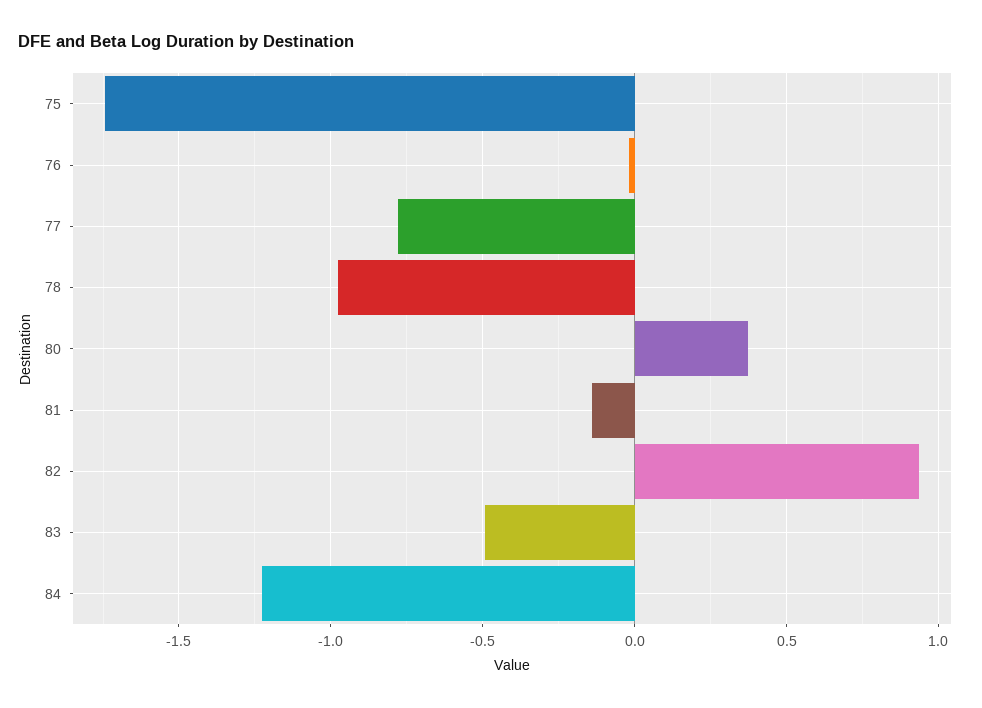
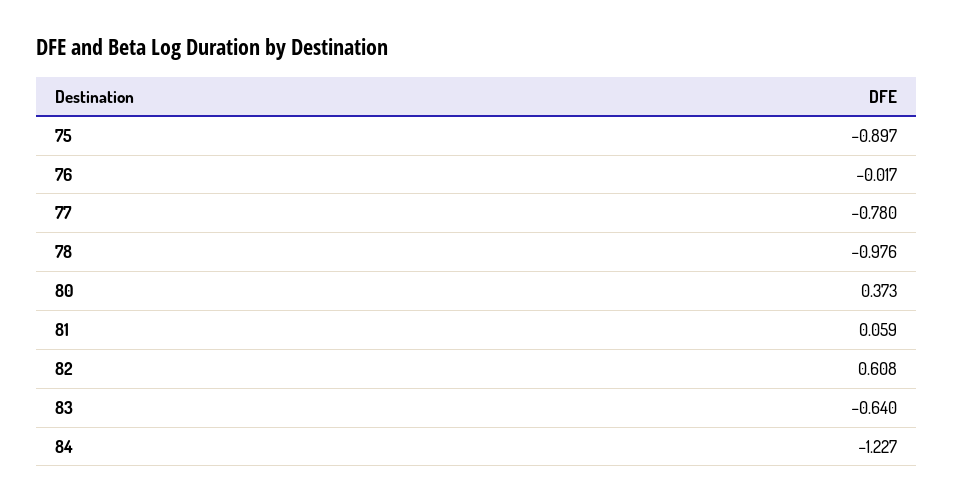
  {
-   "75": -1.75,
+   "75": -0.897,
    "76": -0.017,
    "77": -0.78,
    "78": -0.976,
    "80": 0.373,
-   "81": -0.15,
+   "81": 0.059,
-   "82": 0.95,
+   "82": 0.608,
-   "83": -0.5,
+   "83": -0.64,
    "84": -1.227
  }

